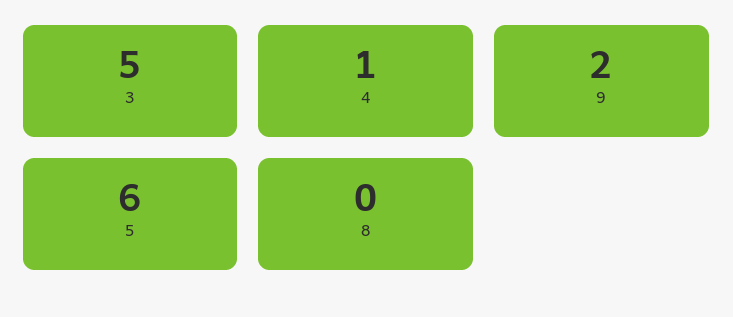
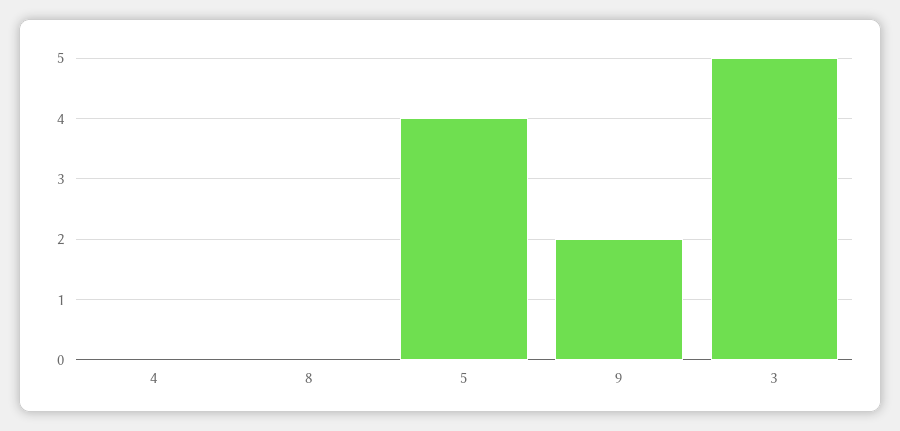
  {
    "3": 5,
-   "4": 1,
+   "4": 0,
    "9": 2,
-   "5": 6,
+   "5": 4,
    "8": 0
  }

